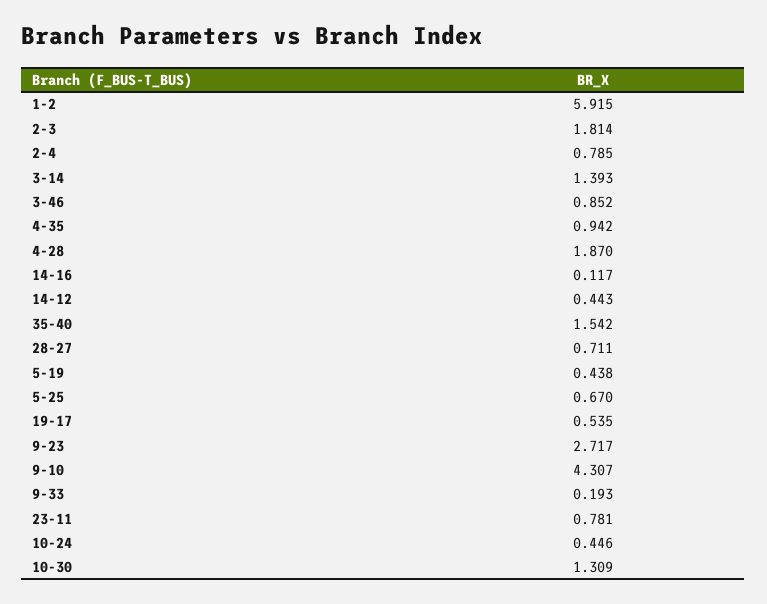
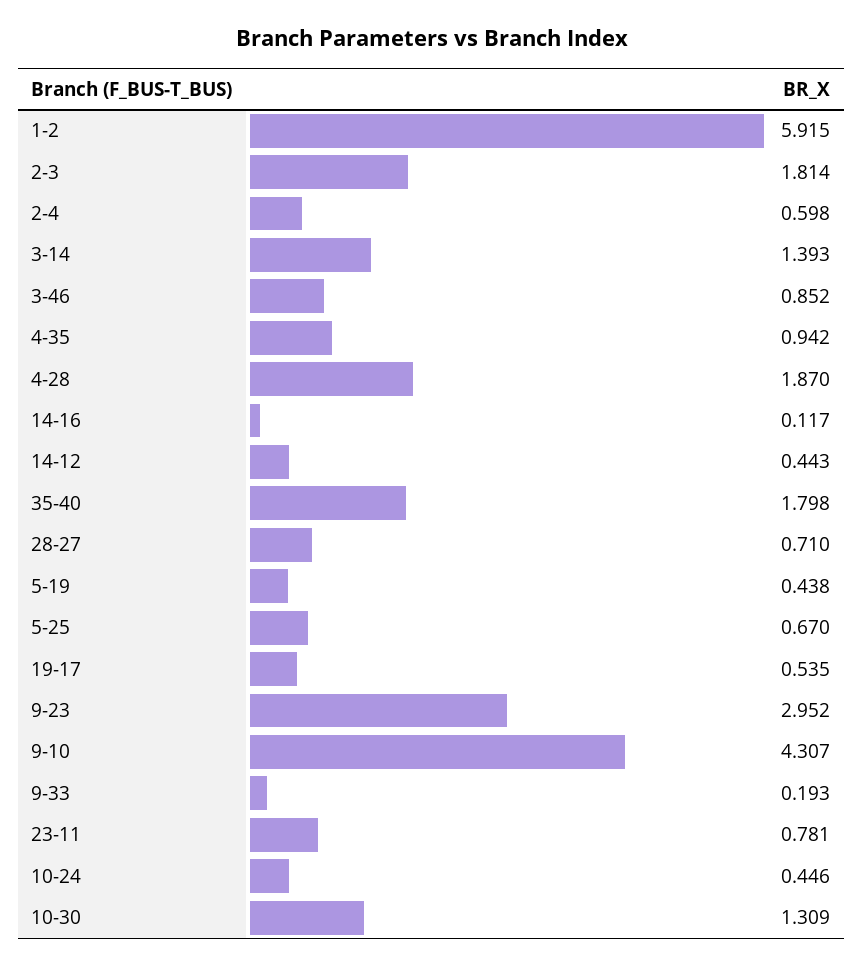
  {
    "1-2": 5.915,
    "2-3": 1.814,
-   "2-4": 0.785,
+   "2-4": 0.598,
    "3-14": 1.393,
    "3-46": 0.852,
    "4-35": 0.942,
    "4-28": 1.87,
    "14-16": 0.117,
    "14-12": 0.443,
-   "35-40": 1.542,
+   "35-40": 1.798,
-   "28-27": 0.711,
+   "28-27": 0.71,
    "5-19": 0.438,
    "5-25": 0.67,
    "19-17": 0.535,
-   "9-23": 2.717,
+   "9-23": 2.952,
    "9-10": 4.307,
    "9-33": 0.193,
    "23-11": 0.781,
    "10-24": 0.446,
    "10-30": 1.309
  }

